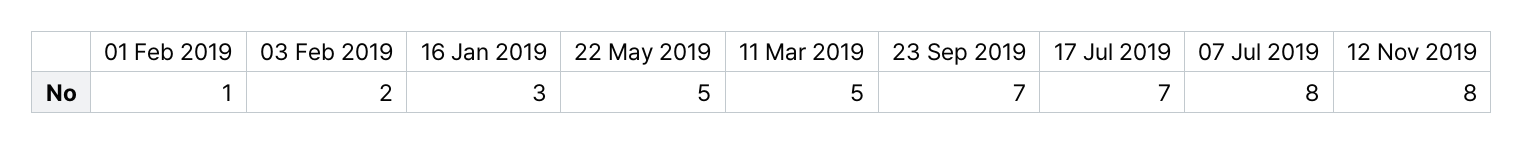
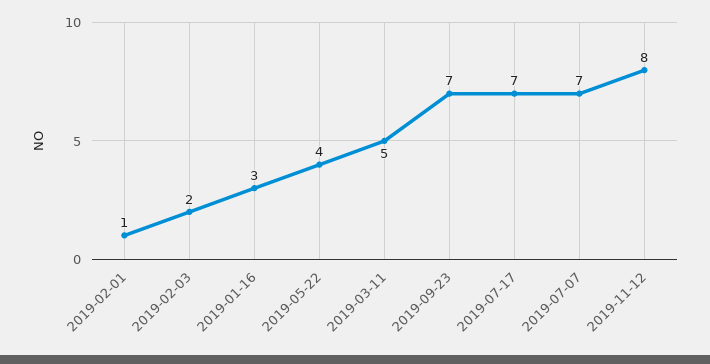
  {
    "01 Feb 2019": 1,
    "03 Feb 2019": 2,
    "16 Jan 2019": 3,
-   "22 May 2019": 5,
+   "22 May 2019": 4,
    "11 Mar 2019": 5,
    "23 Sep 2019": 7,
    "17 Jul 2019": 7,
-   "07 Jul 2019": 8,
+   "07 Jul 2019": 7,
    "12 Nov 2019": 8
  }

